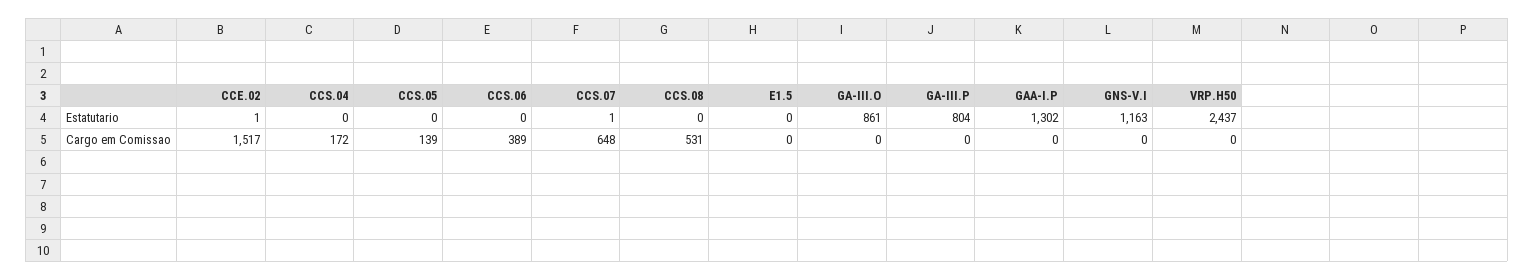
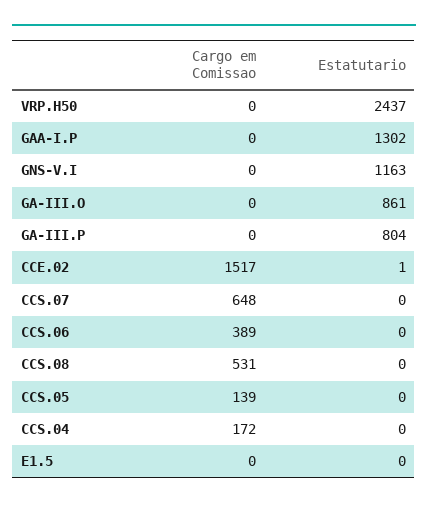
  {
    "CCE.02": {
      "Estatutario": 1,
      "Cargo em Comissao": 1517
    },
    "CCS.04": {
      "Estatutario": 0,
      "Cargo em Comissao": 172
    },
    "CCS.05": {
      "Estatutario": 0,
      "Cargo em Comissao": 139
    },
    "CCS.06": {
      "Estatutario": 0,
      "Cargo em Comissao": 389
    },
    "CCS.07": {
-     "Estatutario": 1,
+     "Estatutario": 0,
      "Cargo em Comissao": 648
    },
    "CCS.08": {
      "Estatutario": 0,
      "Cargo em Comissao": 531
    },
    "E1.5": {
      "Estatutario": 0,
      "Cargo em Comissao": 0
    },
    "GA-III.O": {
      "Estatutario": 861,
      "Cargo em Comissao": 0
    },
    "GA-III.P": {
      "Estatutario": 804,
      "Cargo em Comissao": 0
    },
    "GAA-I.P": {
      "Estatutario": 1302,
      "Cargo em Comissao": 0
    },
    "GNS-V.I": {
      "Estatutario": 1163,
      "Cargo em Comissao": 0
    },
    "VRP.H50": {
      "Estatutario": 2437,
      "Cargo em Comissao": 0
    }
  }

